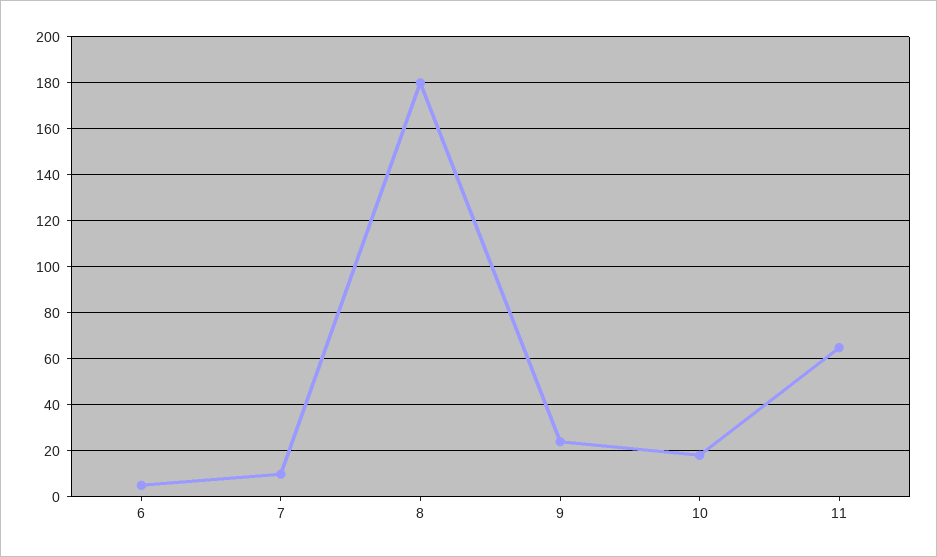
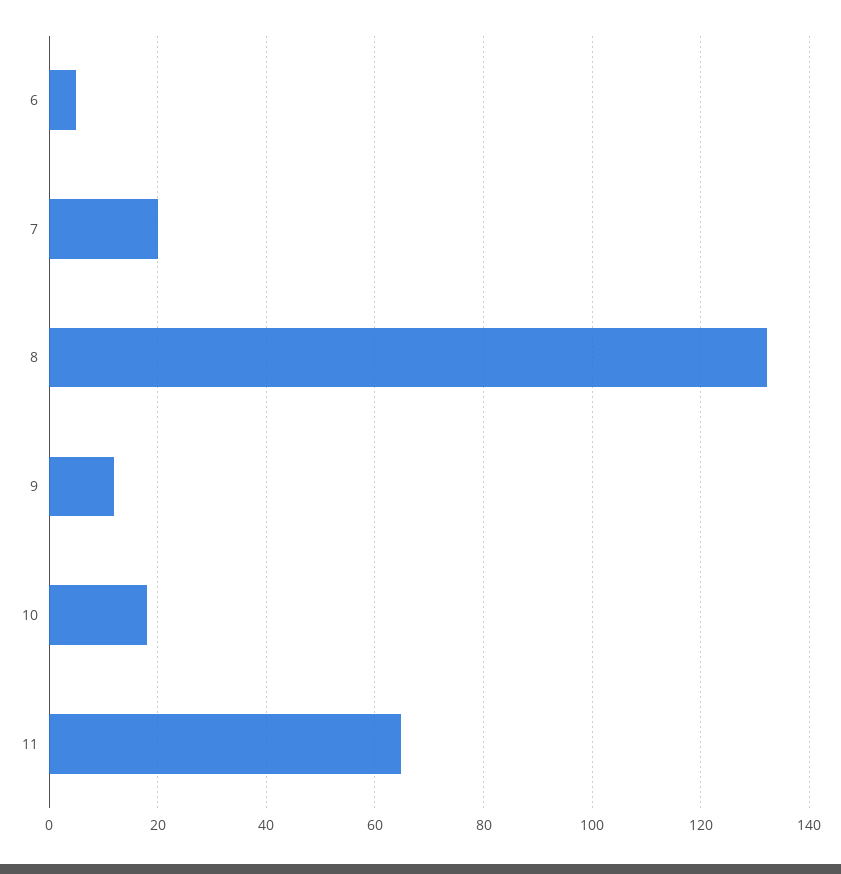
  {
    "6": 6,
-   "7": 10,
+   "7": 20,
-   "8": 180,
+   "8": 132,
-   "9": 25,
+   "9": 12,
    "10": 18,
    "11": 64
  }

